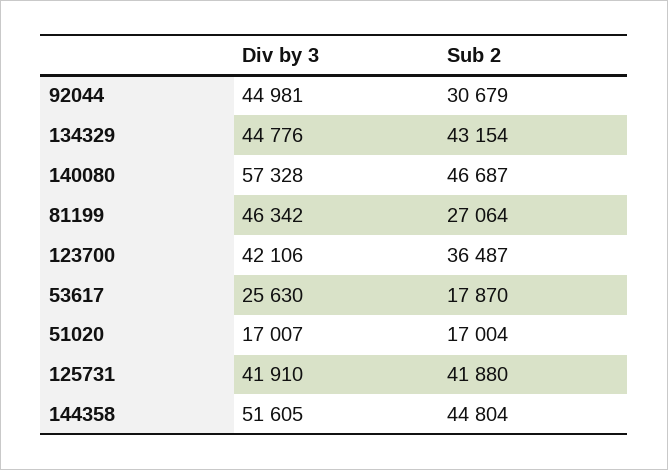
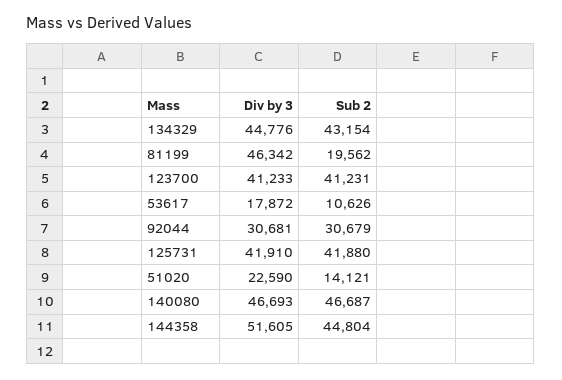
  {
    "Div by 3": {
-     "92044": 44981,
+     "92044": 30681,
      "134329": 44776,
-     "140080": 57328,
+     "140080": 46693,
      "81199": 46342,
-     "123700": 42106,
+     "123700": 41233,
-     "53617": 25630,
+     "53617": 17872,
-     "51020": 17007,
+     "51020": 22590,
      "125731": 41910,
      "144358": 51605
    },
    "Sub 2": {
      "92044": 30679,
      "134329": 43154,
      "140080": 46687,
-     "81199": 27064,
+     "81199": 19562,
-     "123700": 36487,
+     "123700": 41231,
-     "53617": 17870,
+     "53617": 10626,
-     "51020": 17004,
+     "51020": 14121,
      "125731": 41880,
      "144358": 44804
    }
  }

